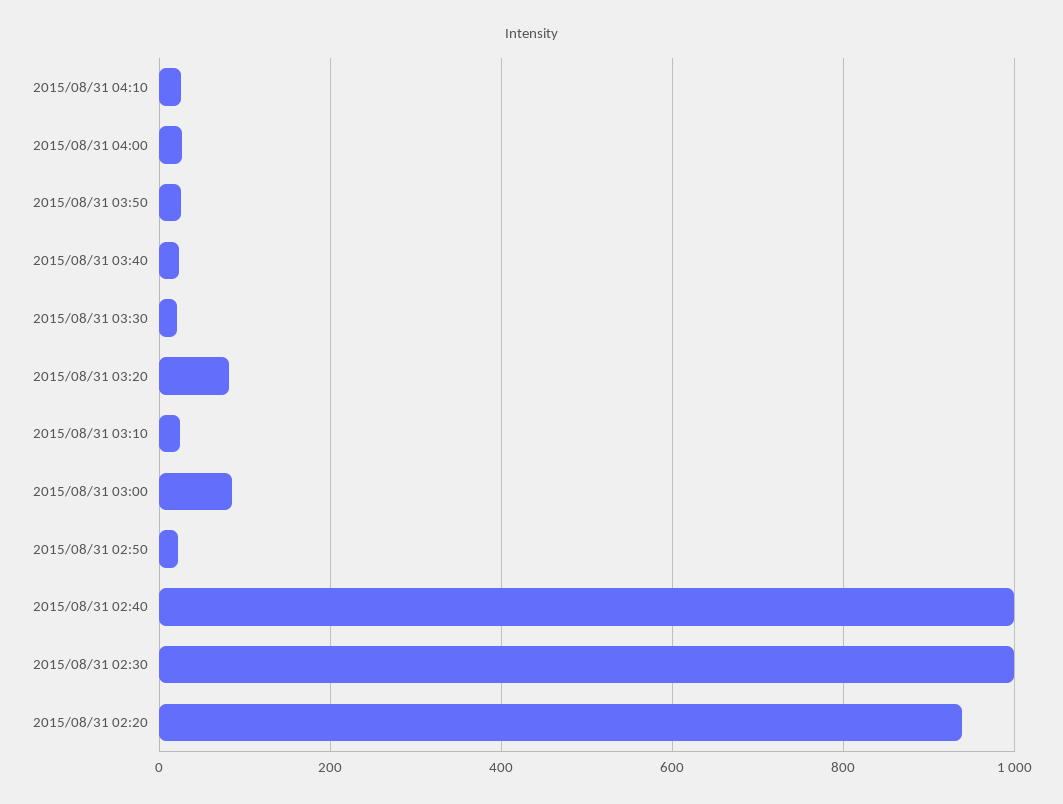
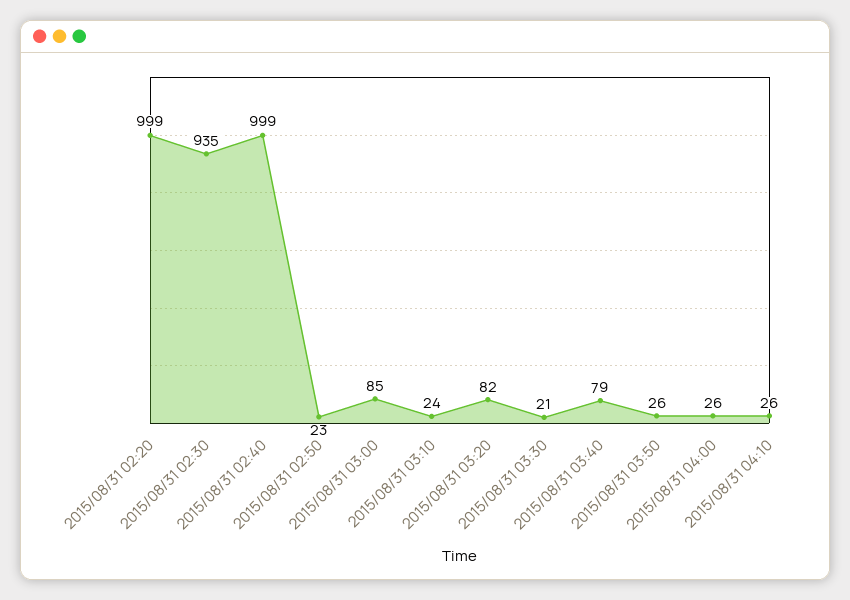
  {
    "2015/08/31 04:10": 26,
    "2015/08/31 04:00": 26,
    "2015/08/31 03:50": 26,
-   "2015/08/31 03:40": 20,
+   "2015/08/31 03:40": 79,
    "2015/08/31 03:30": 21,
    "2015/08/31 03:20": 82,
    "2015/08/31 03:10": 24,
    "2015/08/31 03:00": 85,
    "2015/08/31 02:50": 23,
    "2015/08/31 02:40": 999,
-   "2015/08/31 02:30": 1000,
+   "2015/08/31 02:30": 935,
-   "2015/08/31 02:20": 940
+   "2015/08/31 02:20": 999
  }

